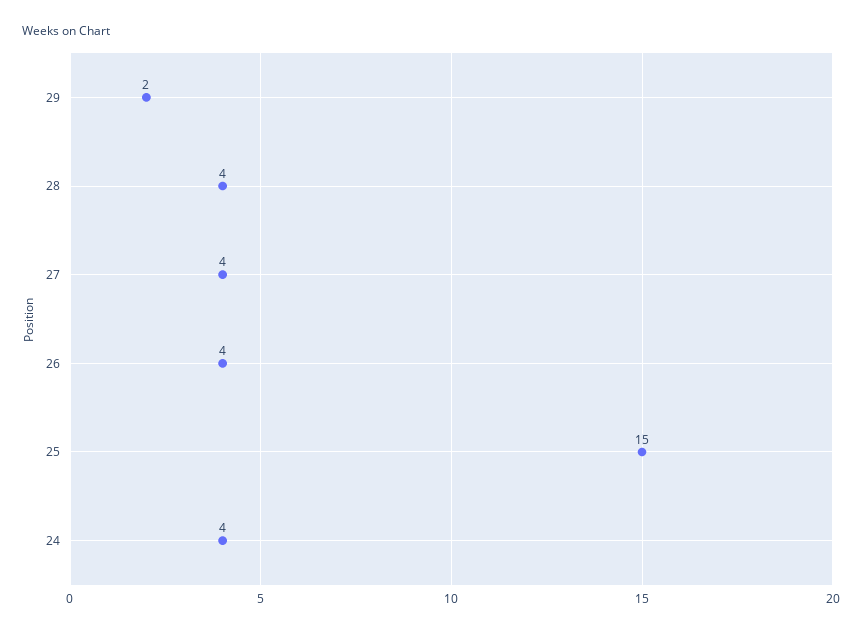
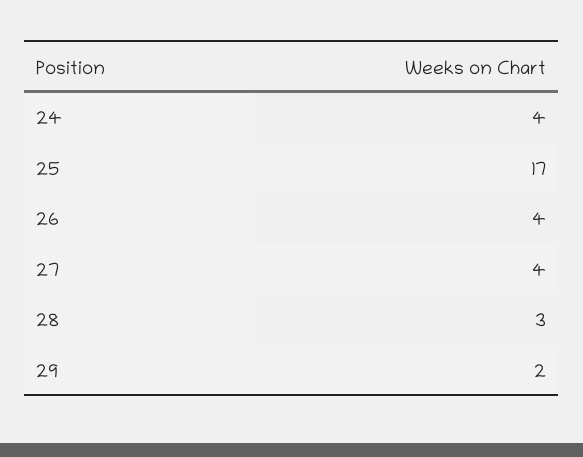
  {
    "29": 2,
-   "28": 4,
+   "28": 3,
    "27": 4,
    "26": 4,
-   "25": 15,
+   "25": 17,
    "24": 4
  }

